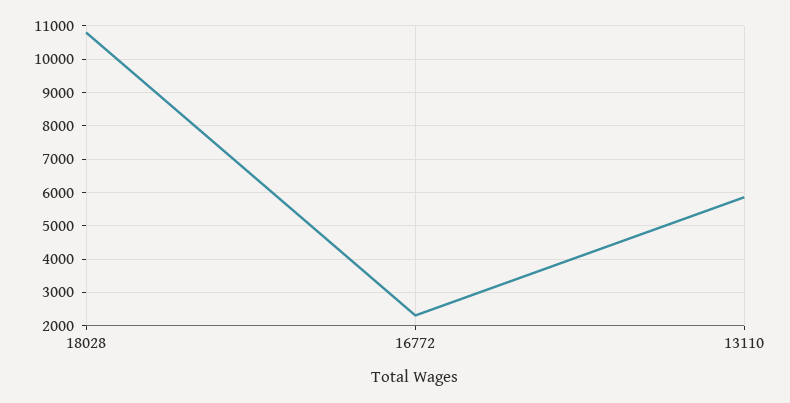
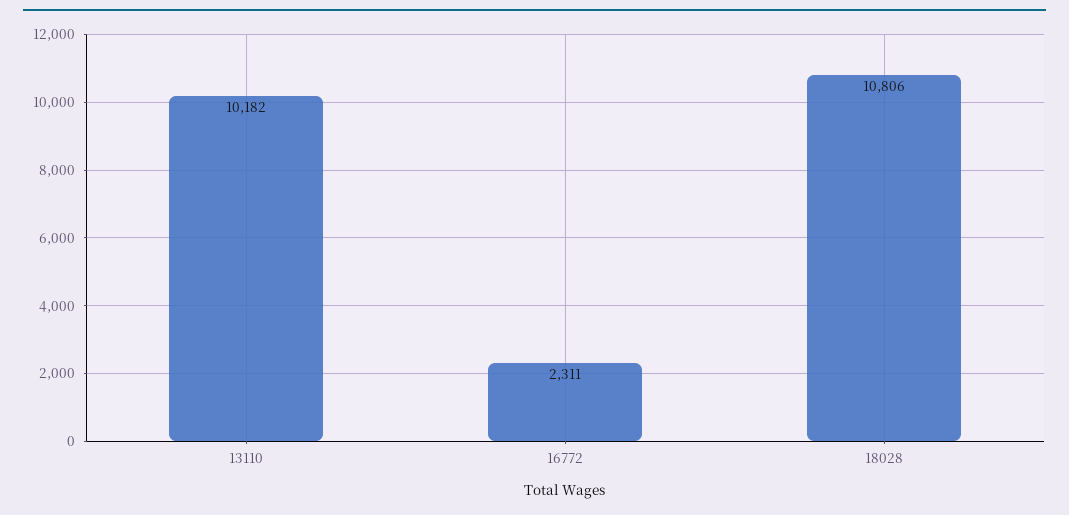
  {
    "18028": 10806,
    "16772": 2311,
-   "13110": 5800
+   "13110": 10182
  }

